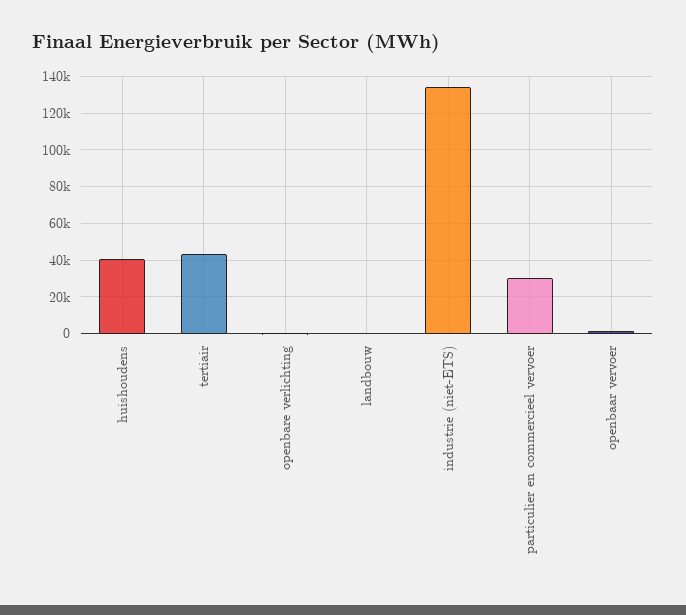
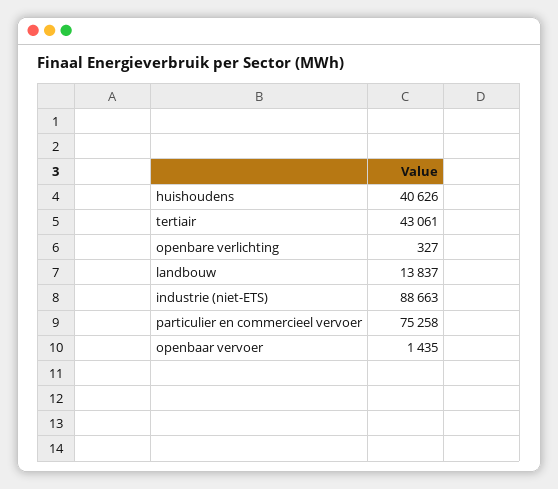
  {
    "huishoudens": 40626,
    "tertiair": 43061,
    "openbare verlichting": 327,
-   "landbouw": 0,
+   "landbouw": 13837,
-   "industrie (niet-ETS)": 135000,
+   "industrie (niet-ETS)": 88663,
-   "particulier en commercieel vervoer": 30000,
+   "particulier en commercieel vervoer": 75258,
    "openbaar vervoer": 1435
  }

